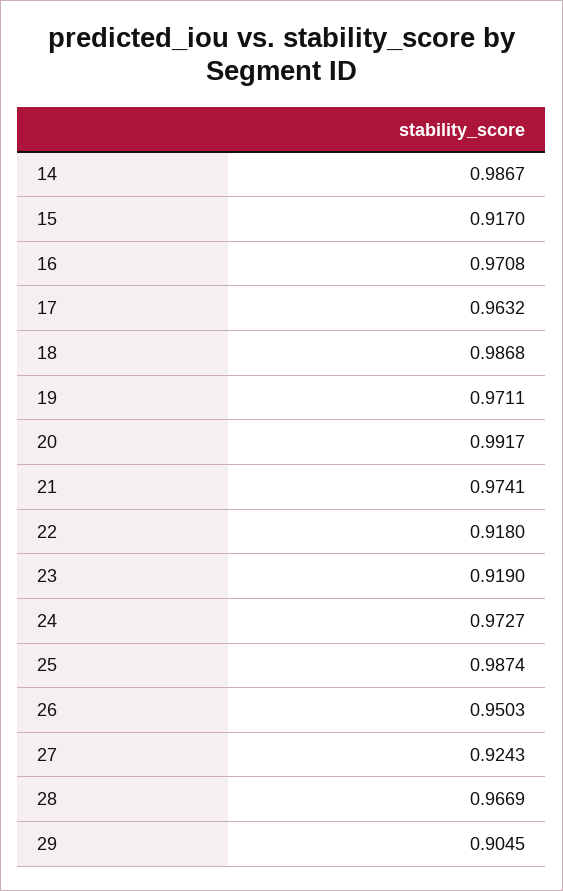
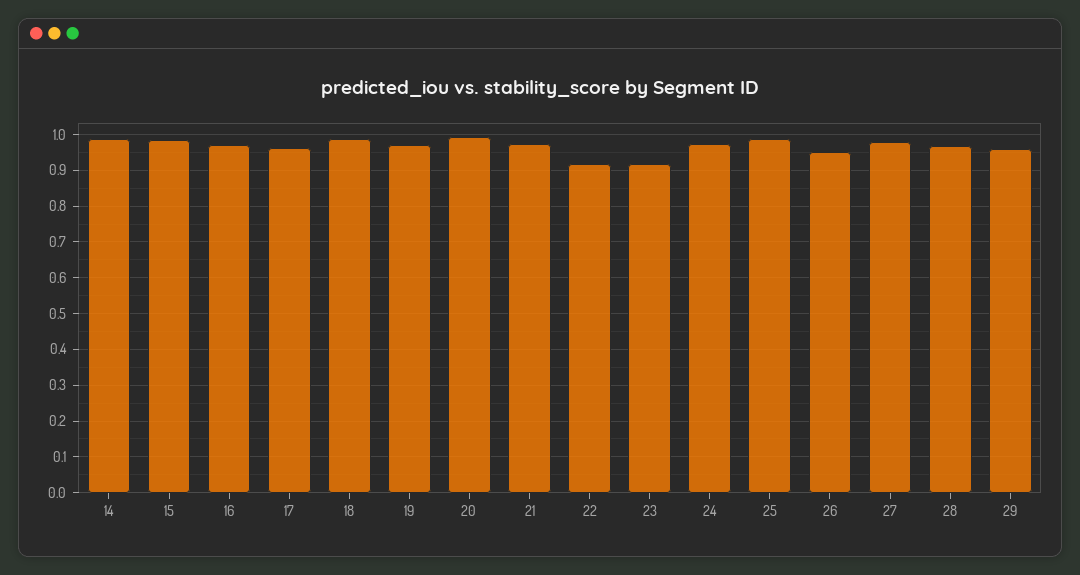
  {
    "14": 0.9867,
-   "15": 0.917,
+   "15": 0.98,
    "16": 0.9708,
    "17": 0.9632,
    "18": 0.9868,
    "19": 0.9711,
    "20": 0.9917,
    "21": 0.9741,
    "22": 0.918,
    "23": 0.919,
    "24": 0.9727,
    "25": 0.9874,
    "26": 0.9503,
-   "27": 0.9243,
+   "27": 0.98,
    "28": 0.9669,
-   "29": 0.9045
+   "29": 0.96
  }

